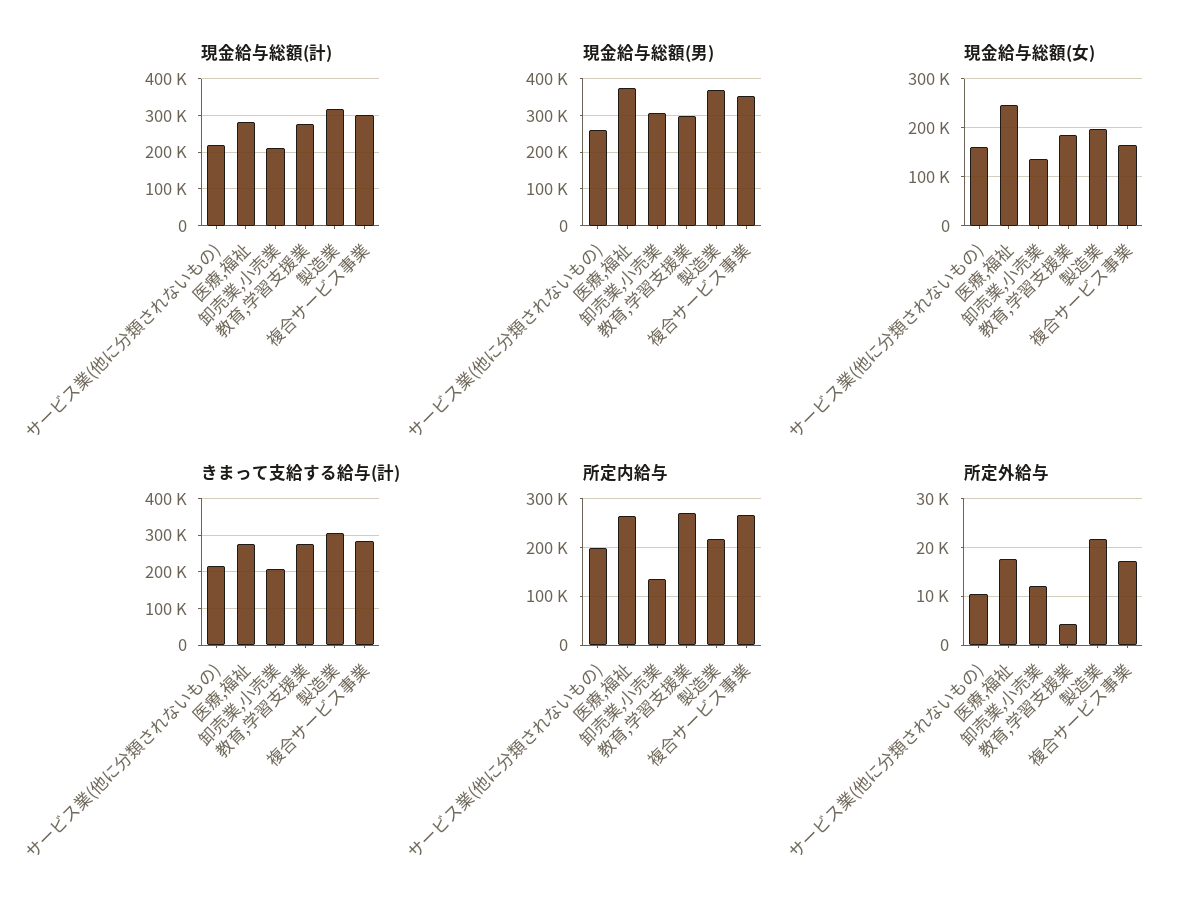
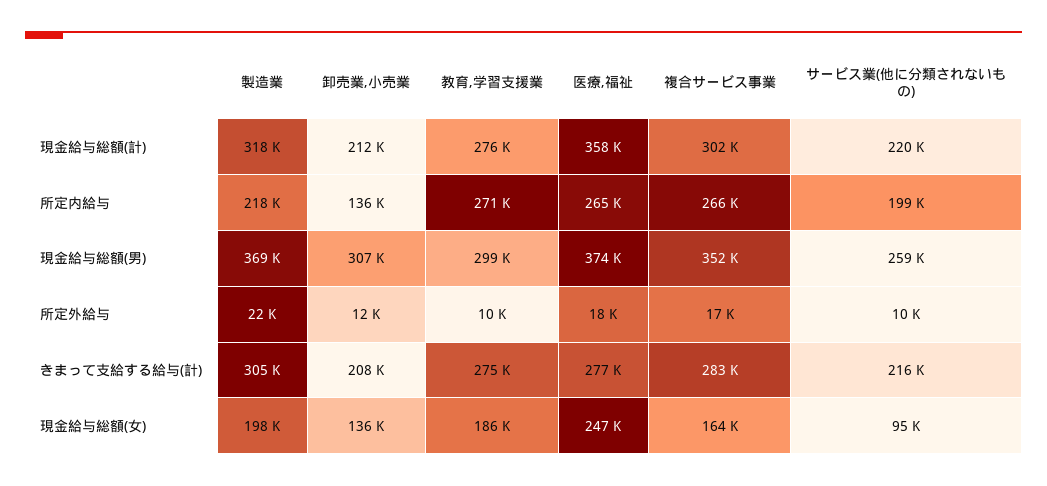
  {
    "現金給与総額(計)": {
      "サービス業(他に分類されないもの)": 220000,
-     "医療,福祉": 280000,
+     "医療,福祉": 358000,
      "卸売業,小売業": 212000,
      "教育,学習支援業": 276000,
      "製造業": 318000,
      "複合サービス事業": 302000
    },
    "現金給与総額(男)": {
      "サービス業(他に分類されないもの)": 259000,
      "医療,福祉": 374000,
      "卸売業,小売業": 307000,
      "教育,学習支援業": 299000,
      "製造業": 369000,
      "複合サービス事業": 352000
    },
    "現金給与総額(女)": {
-     "サービス業(他に分類されないもの)": 160000,
+     "サービス業(他に分類されないもの)": 95000,
      "医療,福祉": 247000,
      "卸売業,小売業": 136000,
      "教育,学習支援業": 186000,
      "製造業": 198000,
      "複合サービス事業": 164000
    },
    "きまって支給する給与(計)": {
      "サービス業(他に分類されないもの)": 216000,
      "医療,福祉": 277000,
      "卸売業,小売業": 208000,
      "教育,学習支援業": 275000,
      "製造業": 305000,
      "複合サービス事業": 283000
    },
    "所定内給与": {
      "サービス業(他に分類されないもの)": 199000,
      "医療,福祉": 265000,
      "卸売業,小売業": 136000,
      "教育,学習支援業": 271000,
      "製造業": 218000,
      "複合サービス事業": 266000
    },
    "所定外給与": {
      "サービス業(他に分類されないもの)": 10000,
      "医療,福祉": 18000,
      "卸売業,小売業": 12000,
-     "教育,学習支援業": 4000,
+     "教育,学習支援業": 10000,
      "製造業": 22000,
      "複合サービス事業": 17000
    }
  }

